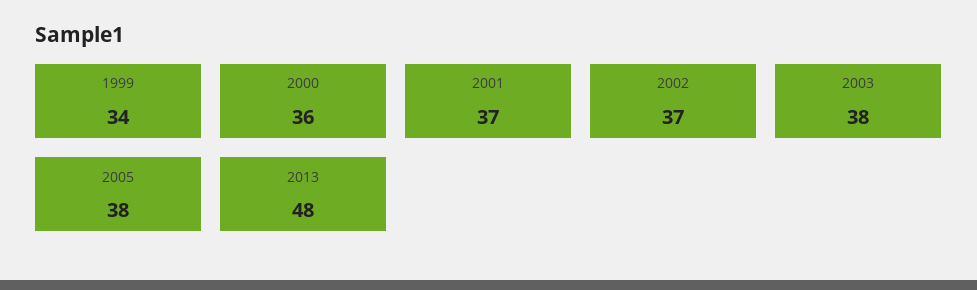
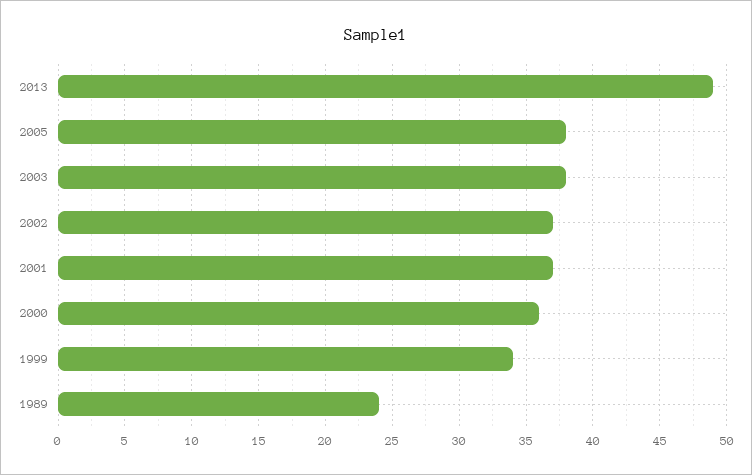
  {
    "1999": 34,
    "2000": 36,
    "2001": 37,
    "2002": 37,
    "2003": 38,
    "2005": 38,
-   "2013": 48
+   "2013": 49,
+   "1989": 24
  }

